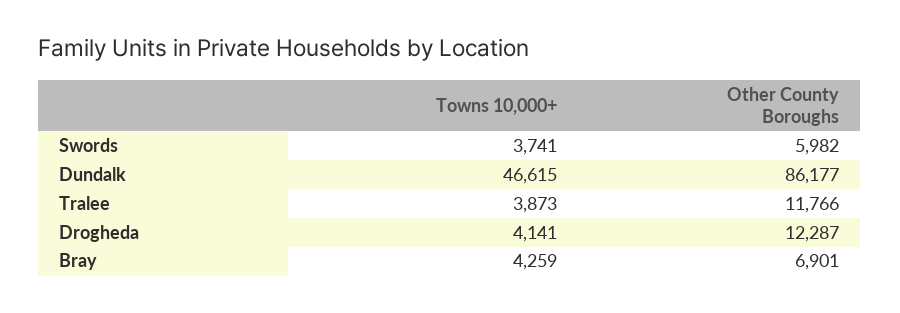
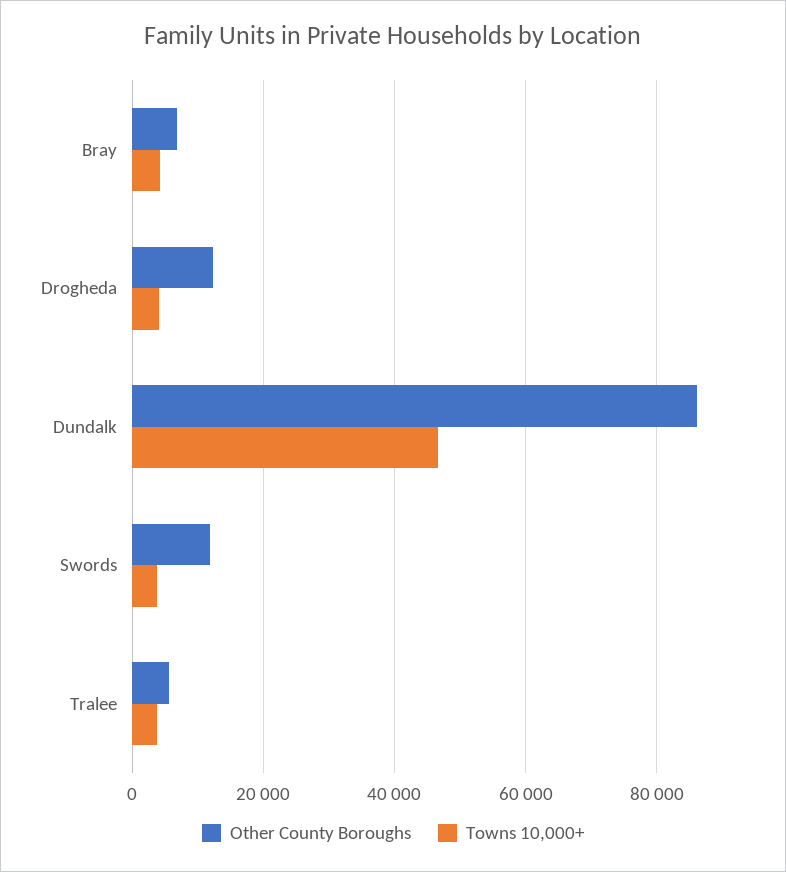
  {
    "Towns 10,000+": {
      "Swords": 3741,
      "Dundalk": 46615,
      "Tralee": 3873,
      "Drogheda": 4141,
      "Bray": 4259
    },
    "Other County Boroughs": {
-     "Swords": 5982,
+     "Swords": 12000,
      "Dundalk": 86177,
-     "Tralee": 11766,
+     "Tralee": 6000,
      "Drogheda": 12287,
      "Bray": 6901
    }
  }

